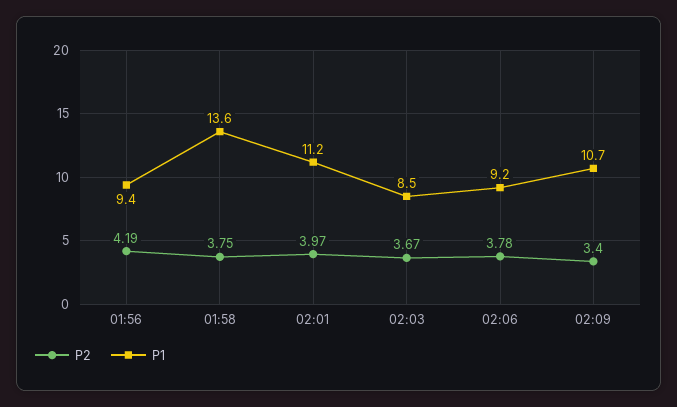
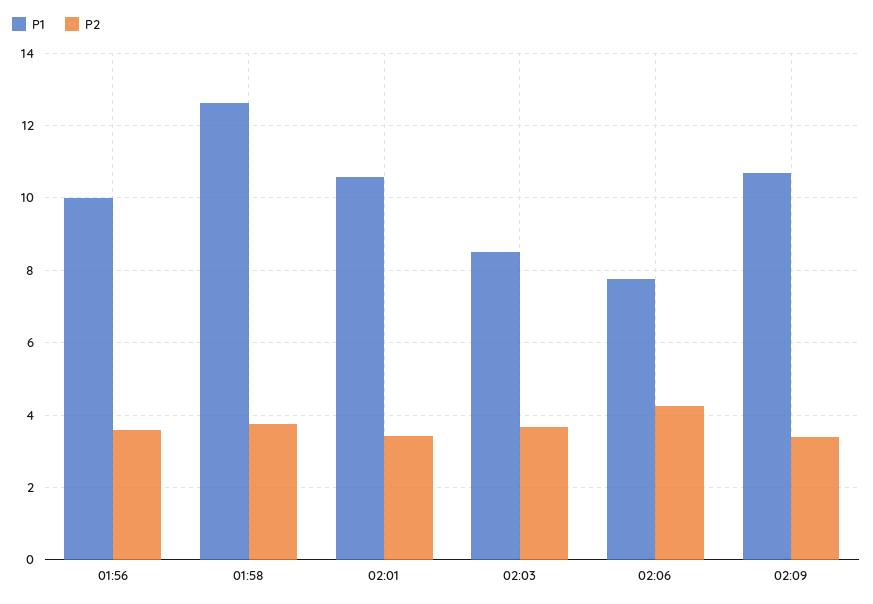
  {
    "P2": {
-     "01:56": 4.19,
+     "01:56": 3.6,
      "01:58": 3.75,
-     "02:01": 3.97,
+     "02:01": 3.4,
      "02:03": 3.67,
-     "02:06": 3.78,
+     "02:06": 4.2,
      "02:09": 3.4
    },
    "P1": {
-     "01:56": 9.4,
+     "01:56": 10,
-     "01:58": 13.6,
+     "01:58": 12.6,
-     "02:01": 11.2,
+     "02:01": 10.6,
      "02:03": 8.5,
-     "02:06": 9.2,
+     "02:06": 7.8,
      "02:09": 10.7
    }
  }

